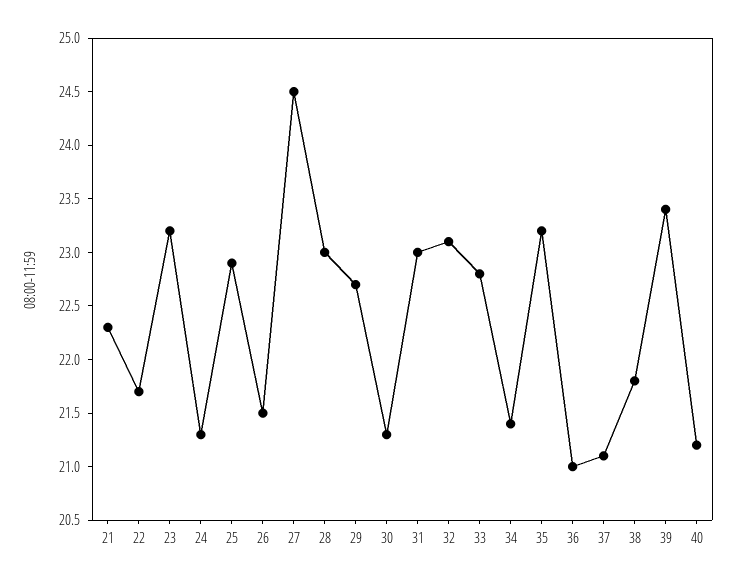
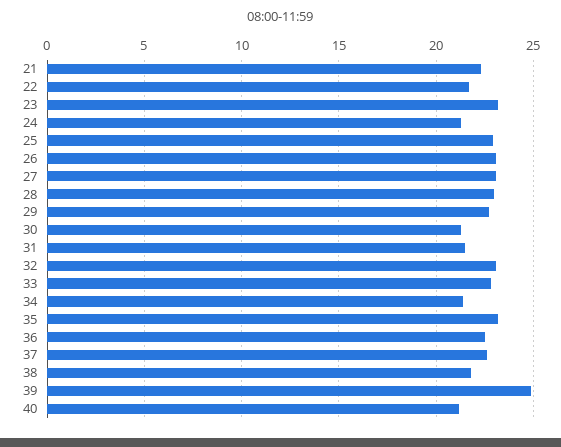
  {
    "21": 22.3,
    "22": 21.7,
    "23": 23.2,
    "24": 21.3,
    "25": 22.9,
-   "26": 21.5,
+   "26": 23,
-   "27": 24.5,
+   "27": 23,
    "28": 23,
    "29": 22.7,
    "30": 21.3,
-   "31": 23,
+   "31": 21.5,
    "32": 23.1,
    "33": 22.8,
    "34": 21.4,
    "35": 23.2,
-   "36": 21,
+   "36": 22.5,
-   "37": 21.1,
+   "37": 22.5,
    "38": 21.8,
-   "39": 23.4,
+   "39": 25,
    "40": 21.2
  }

